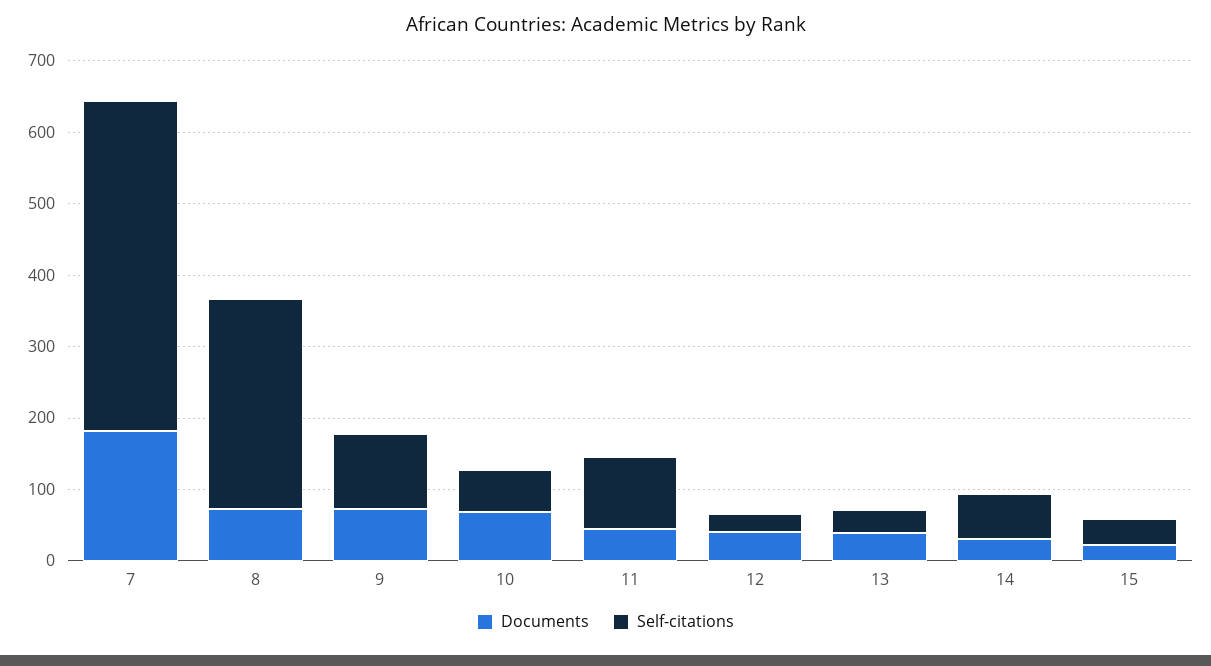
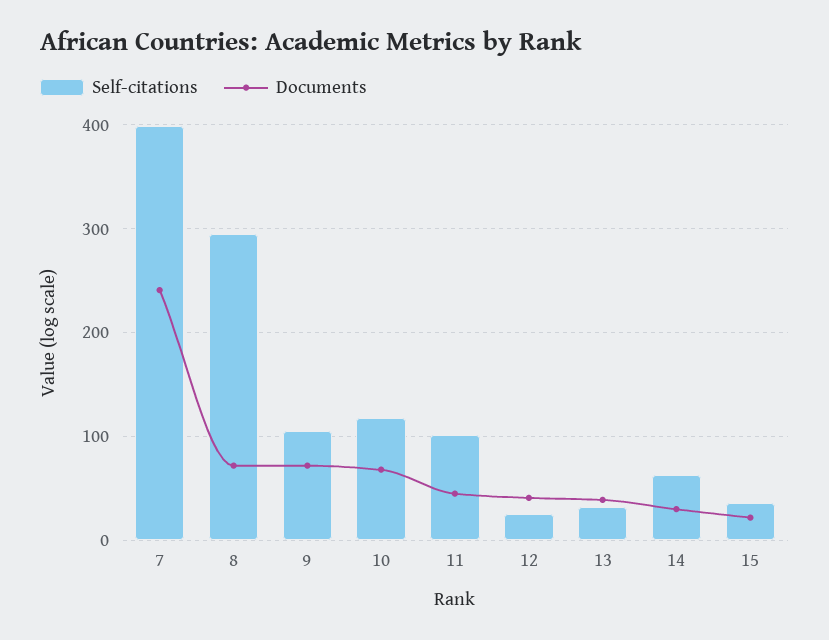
  {
    "Documents": {
-     "7": 180,
+     "7": 240,
      "8": 70,
      "9": 70,
      "10": 70,
      "11": 50,
      "12": 40,
      "13": 40,
      "14": 30,
      "15": 20
    },
    "Self-citations": {
-     "7": 460,
+     "7": 400,
      "8": 300,
      "9": 110,
-     "10": 60,
+     "10": 120,
      "11": 100,
      "12": 30,
      "13": 30,
      "14": 60,
      "15": 40
    }
  }

